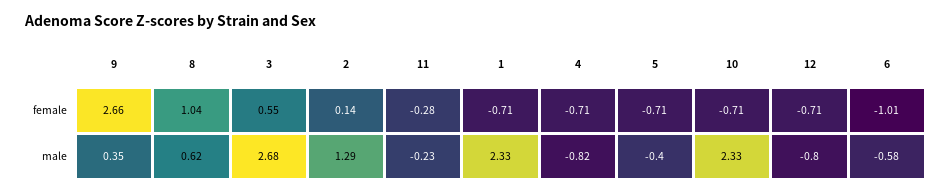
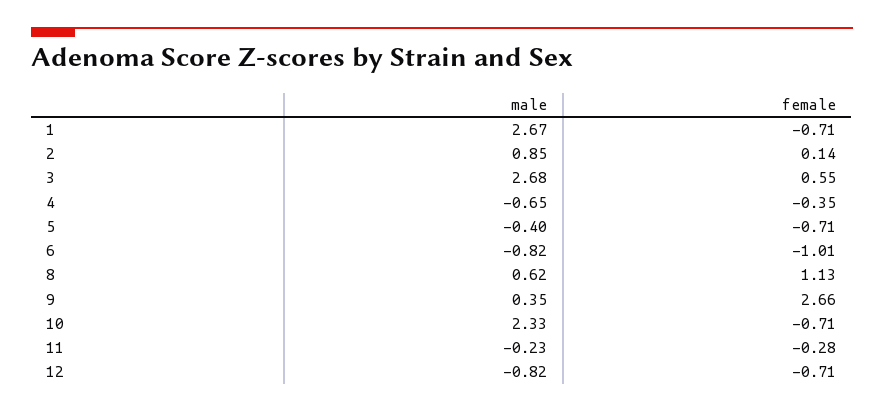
  {
    "9": {
      "female": 2.66,
      "male": 0.35
    },
    "8": {
-     "female": 1.04,
+     "female": 1.13,
      "male": 0.62
    },
    "3": {
      "female": 0.55,
      "male": 2.68
    },
    "2": {
      "female": 0.14,
-     "male": 1.29
+     "male": 0.85
    },
    "11": {
      "female": -0.28,
      "male": -0.23
    },
    "1": {
      "female": -0.71,
-     "male": 2.33
+     "male": 2.67
    },
    "4": {
-     "female": -0.71,
+     "female": -0.35,
-     "male": -0.82
+     "male": -0.65
    },
    "5": {
      "female": -0.71,
      "male": -0.4
    },
    "10": {
      "female": -0.71,
      "male": 2.33
    },
    "12": {
      "female": -0.71,
-     "male": -0.8
+     "male": -0.82
    },
    "6": {
      "female": -1.01,
-     "male": -0.58
+     "male": -0.82
    }
  }

